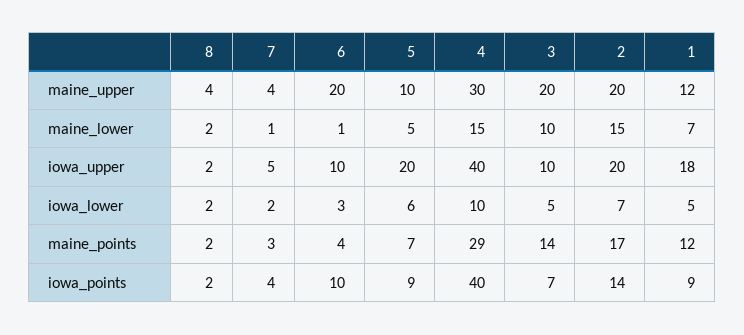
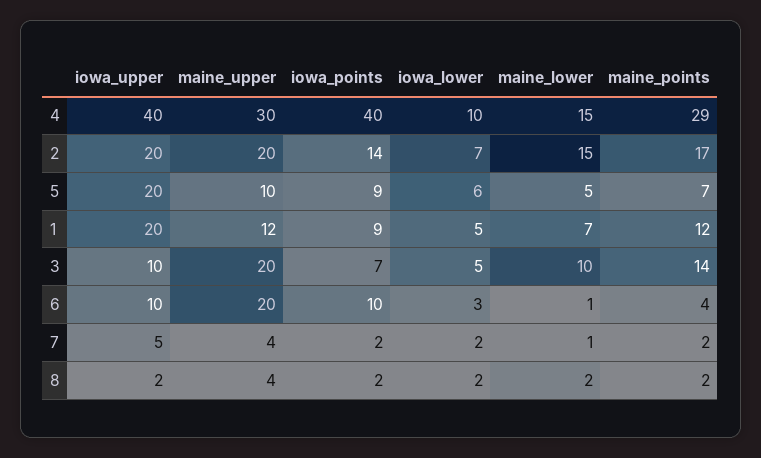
  {
    "8": {
      "maine_upper": 4,
      "maine_lower": 2,
      "iowa_upper": 2,
      "iowa_lower": 2,
      "maine_points": 2,
      "iowa_points": 2
    },
    "7": {
      "maine_upper": 4,
      "maine_lower": 1,
      "iowa_upper": 5,
      "iowa_lower": 2,
-     "maine_points": 3,
+     "maine_points": 2,
-     "iowa_points": 4
+     "iowa_points": 2
    },
    "6": {
      "maine_upper": 20,
      "maine_lower": 1,
      "iowa_upper": 10,
      "iowa_lower": 3,
      "maine_points": 4,
      "iowa_points": 10
    },
    "5": {
      "maine_upper": 10,
      "maine_lower": 5,
      "iowa_upper": 20,
      "iowa_lower": 6,
      "maine_points": 7,
      "iowa_points": 9
    },
    "4": {
      "maine_upper": 30,
      "maine_lower": 15,
      "iowa_upper": 40,
      "iowa_lower": 10,
      "maine_points": 29,
      "iowa_points": 40
    },
    "3": {
      "maine_upper": 20,
      "maine_lower": 10,
      "iowa_upper": 10,
      "iowa_lower": 5,
      "maine_points": 14,
      "iowa_points": 7
    },
    "2": {
      "maine_upper": 20,
      "maine_lower": 15,
      "iowa_upper": 20,
      "iowa_lower": 7,
      "maine_points": 17,
      "iowa_points": 14
    },
    "1": {
      "maine_upper": 12,
      "maine_lower": 7,
-     "iowa_upper": 18,
+     "iowa_upper": 20,
      "iowa_lower": 5,
      "maine_points": 12,
      "iowa_points": 9
    }
  }

